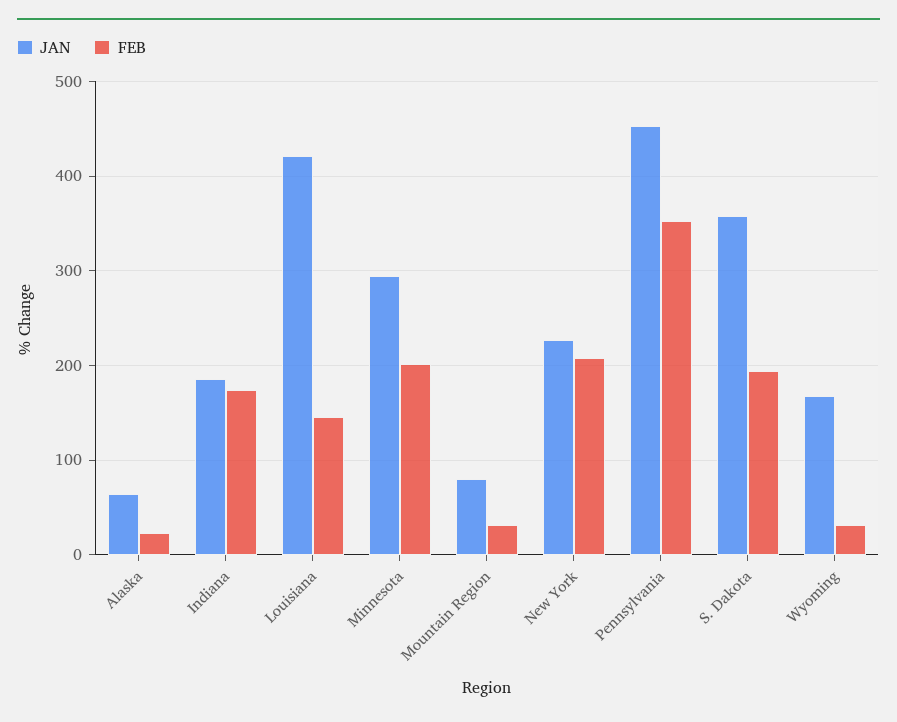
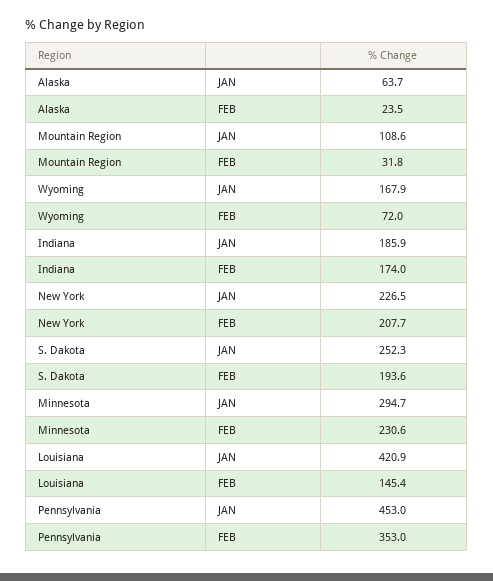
  {
    "JAN": {
      "Alaska": 63.7,
      "Indiana": 185.9,
      "Louisiana": 420.9,
      "Minnesota": 294.7,
-     "Mountain Region": 80,
+     "Mountain Region": 108.6,
      "New York": 226.5,
      "Pennsylvania": 453,
-     "S. Dakota": 360,
+     "S. Dakota": 252.3,
      "Wyoming": 167.9
    },
    "FEB": {
      "Alaska": 23.5,
      "Indiana": 174,
      "Louisiana": 145.4,
-     "Minnesota": 200,
+     "Minnesota": 230.6,
      "Mountain Region": 31.8,
      "New York": 207.7,
      "Pennsylvania": 353,
      "S. Dakota": 193.6,
-     "Wyoming": 30
+     "Wyoming": 72
    }
  }

